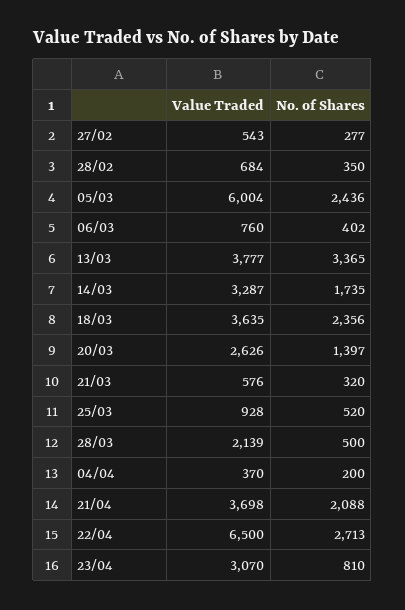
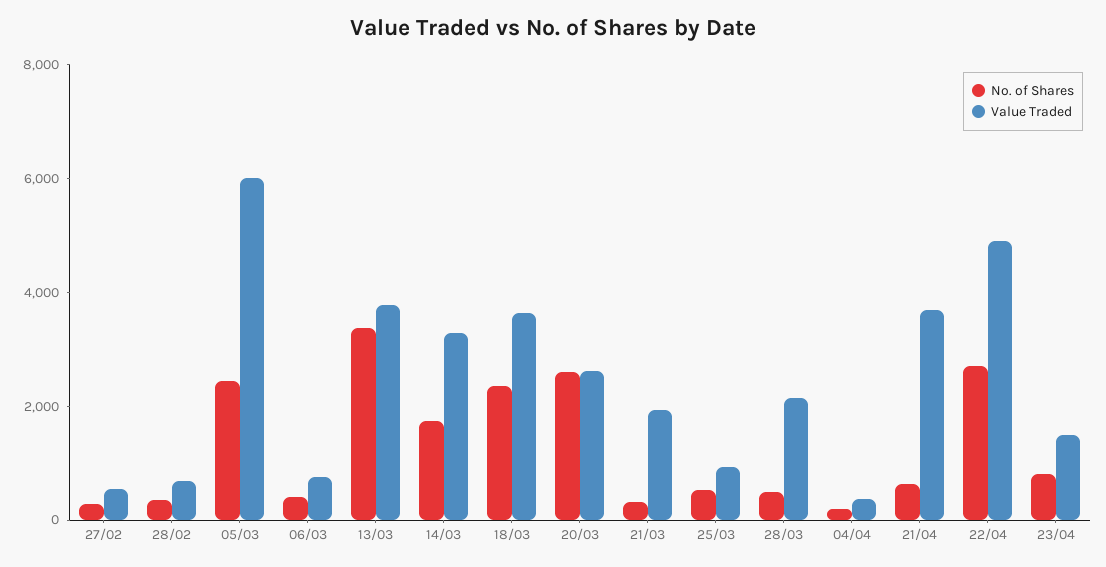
  {
    "Value Traded": {
      "27/02": 543,
      "28/02": 684,
      "05/03": 6004,
      "06/03": 760,
      "13/03": 3777,
      "14/03": 3287,
      "18/03": 3635,
      "20/03": 2626,
-     "21/03": 576,
+     "21/03": 2000,
      "25/03": 928,
      "28/03": 2139,
      "04/04": 370,
      "21/04": 3698,
-     "22/04": 6500,
+     "22/04": 5000,
-     "23/04": 3070
+     "23/04": 1500
    },
    "No. of Shares": {
      "27/02": 277,
      "28/02": 350,
      "05/03": 2436,
      "06/03": 402,
      "13/03": 3365,
      "14/03": 1735,
      "18/03": 2356,
-     "20/03": 1397,
+     "20/03": 2500,
      "21/03": 320,
      "25/03": 520,
      "28/03": 500,
      "04/04": 200,
-     "21/04": 2088,
+     "21/04": 500,
      "22/04": 2713,
      "23/04": 810
    }
  }

